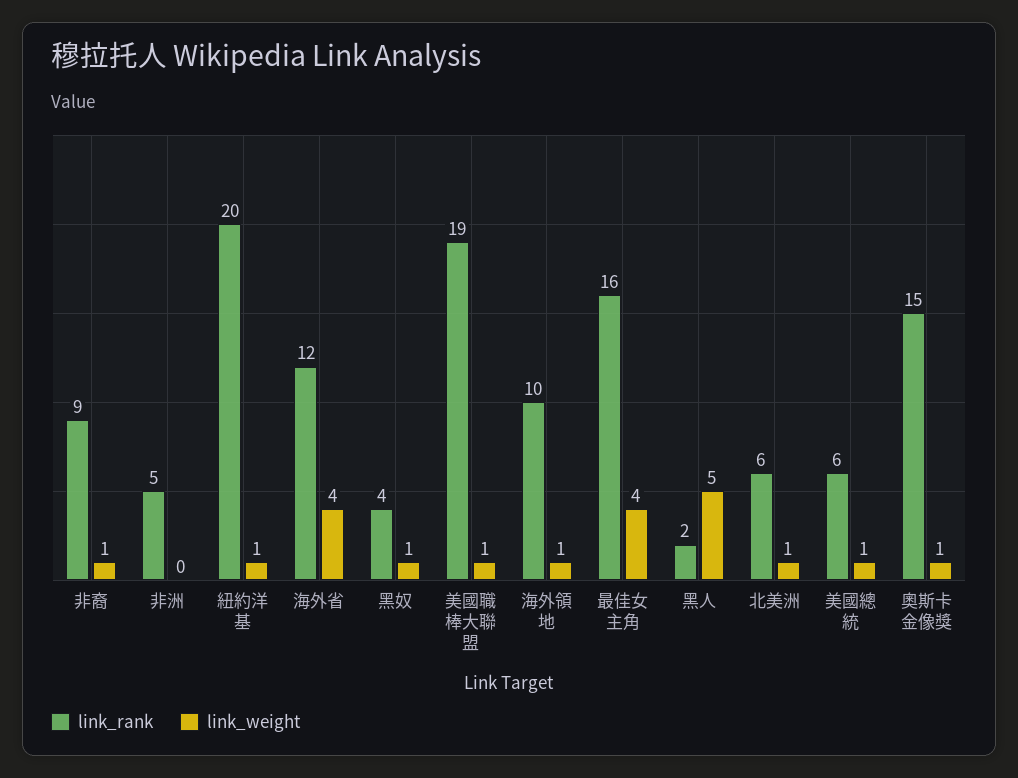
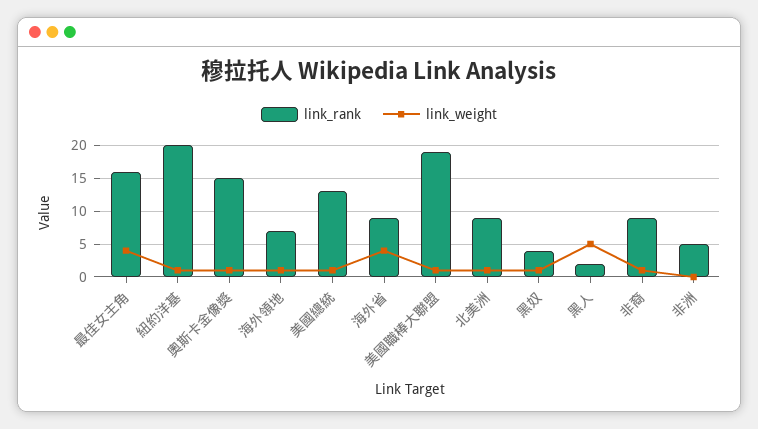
  {
    "link_rank": {
      "非裔": 9,
      "非洲": 5,
      "紐約洋基": 20,
-     "海外省": 12,
+     "海外省": 9,
      "黑奴": 4,
      "美國職棒大聯盟": 19,
-     "海外領地": 10,
+     "海外領地": 7,
      "最佳女主角": 16,
      "黑人": 2,
-     "北美洲": 6,
+     "北美洲": 9,
-     "美國總統": 6,
+     "美國總統": 13,
      "奧斯卡金像獎": 15
    },
    "link_weight": {
      "非裔": 1,
      "非洲": 0,
      "紐約洋基": 1,
      "海外省": 4,
      "黑奴": 1,
      "美國職棒大聯盟": 1,
      "海外領地": 1,
      "最佳女主角": 4,
      "黑人": 5,
      "北美洲": 1,
      "美國總統": 1,
      "奧斯卡金像獎": 1
    }
  }

